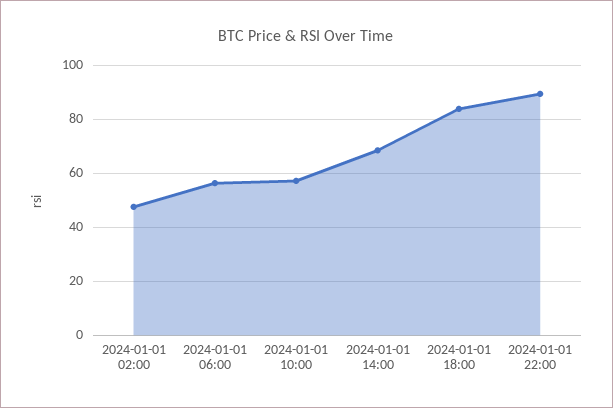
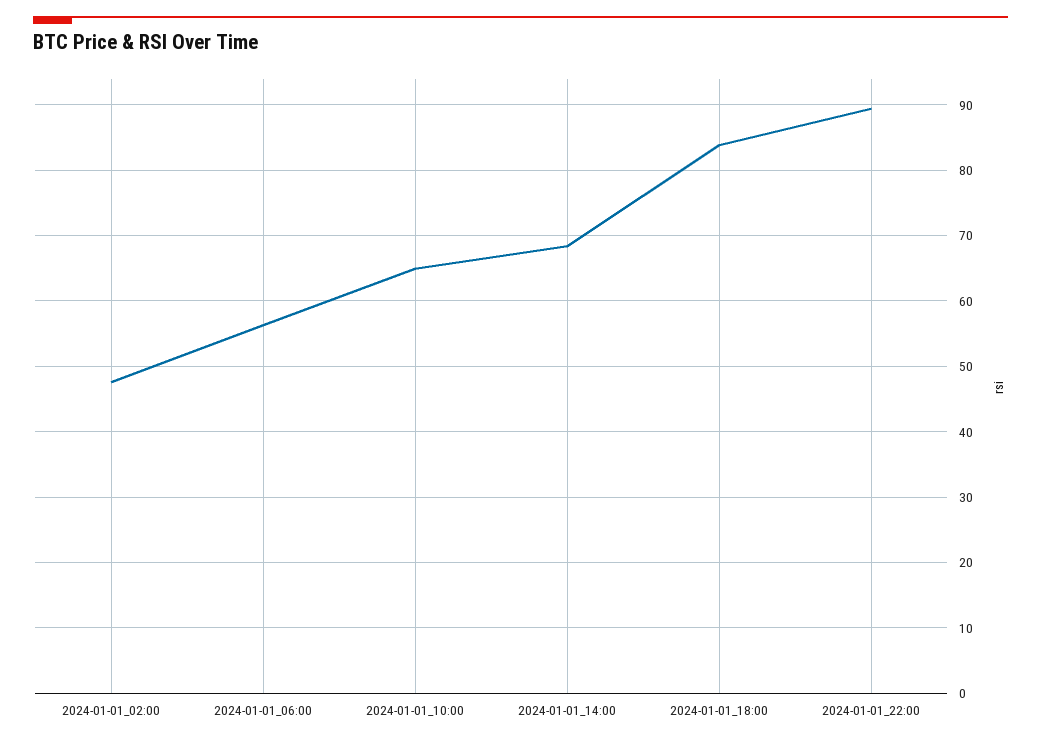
  {
    "2024-01-01 02:00": 48,
    "2024-01-01 06:00": 56,
-   "2024-01-01 10:00": 57.5,
+   "2024-01-01 10:00": 65,
    "2024-01-01 14:00": 68,
    "2024-01-01 18:00": 84,
    "2024-01-01 22:00": 89
  }

